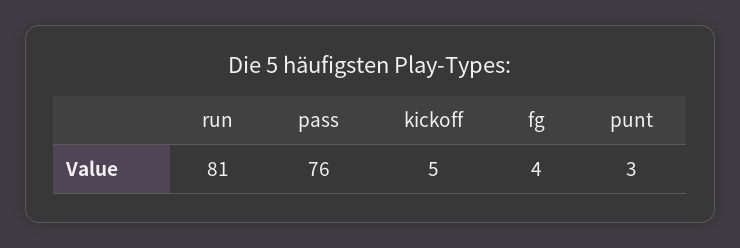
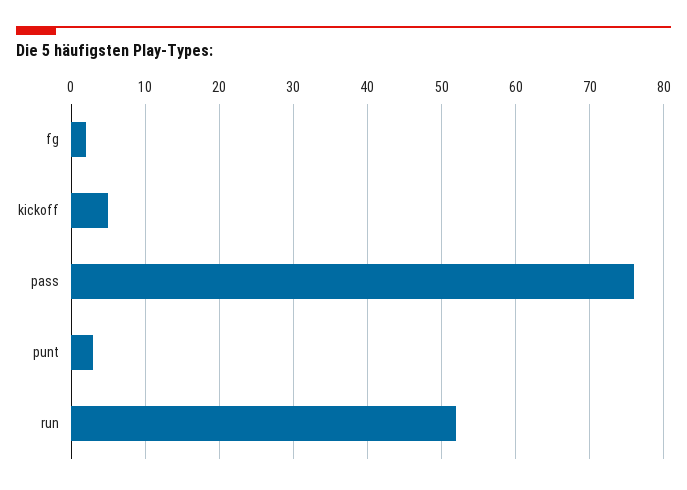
  {
-   "run": 81,
+   "run": 52,
    "pass": 76,
    "kickoff": 5,
-   "fg": 4,
+   "fg": 2,
    "punt": 3
  }

